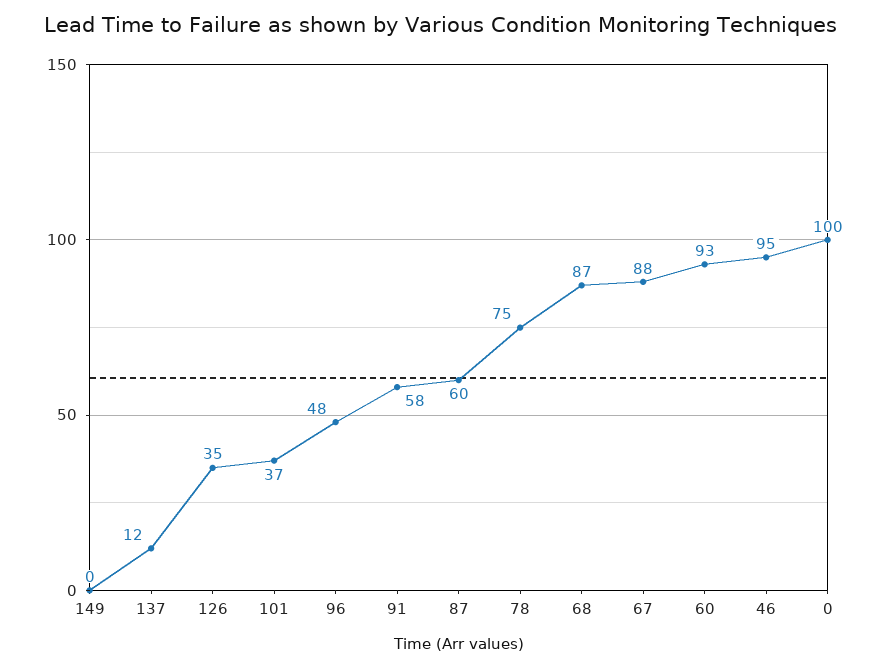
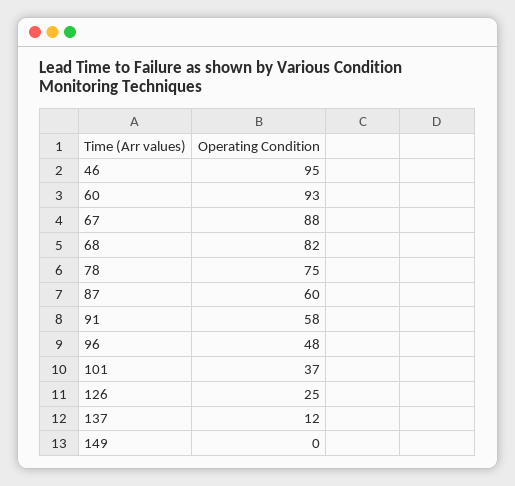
  {
    "149": 0,
    "137": 12,
-   "126": 35,
+   "126": 25,
    "101": 37,
    "96": 48,
    "91": 58,
    "87": 60,
    "78": 75,
-   "68": 87,
+   "68": 82,
    "67": 88,
    "60": 93,
-   "46": 95,
+   "46": 95
-   "0": 100
  }

